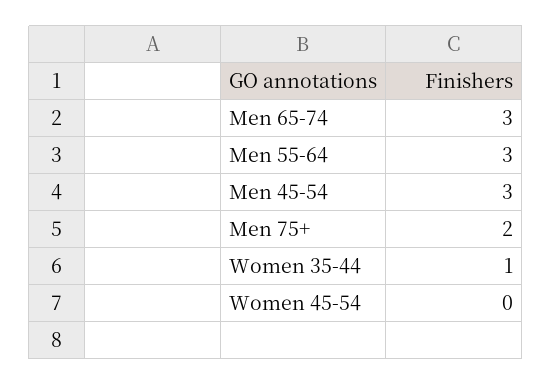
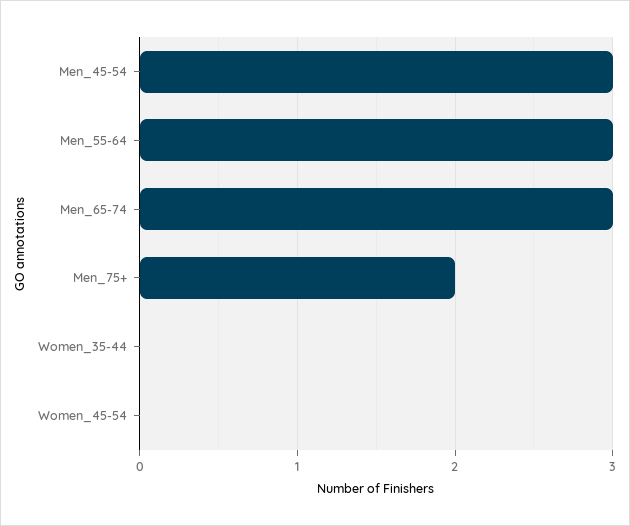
  {
    "Men 65-74": 3,
    "Men 55-64": 3,
    "Men 45-54": 3,
    "Men 75+": 2,
-   "Women 35-44": 1,
+   "Women 35-44": 0,
    "Women 45-54": 0
  }

